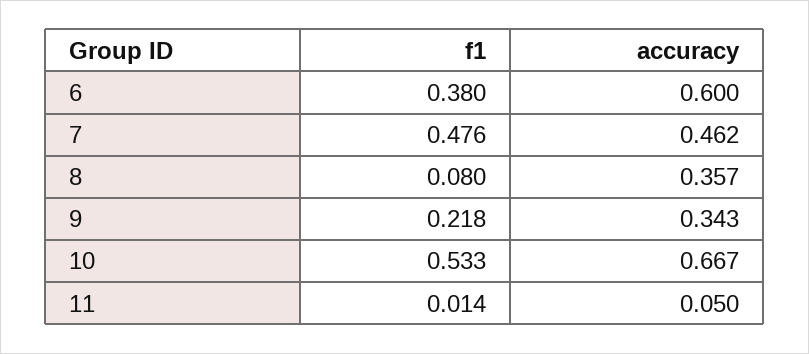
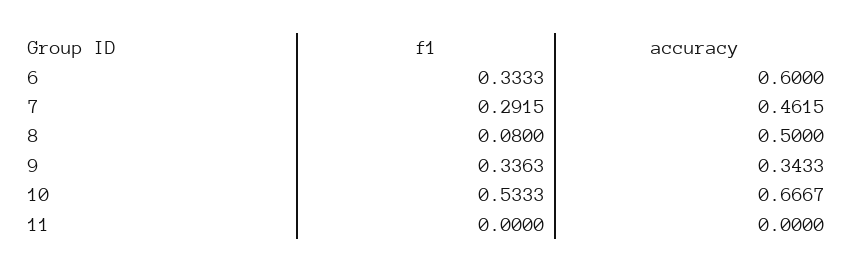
  {
    "f1": {
-     "6": 0.38,
+     "6": 0.3333,
-     "7": 0.476,
+     "7": 0.2915,
      "8": 0.08,
-     "9": 0.218,
+     "9": 0.3363,
      "10": 0.5333,
-     "11": 0.014
+     "11": 0
    },
    "accuracy": {
      "6": 0.6,
      "7": 0.4615,
-     "8": 0.357,
+     "8": 0.5,
      "9": 0.3433,
      "10": 0.6667,
-     "11": 0.05
+     "11": 0
    }
  }

